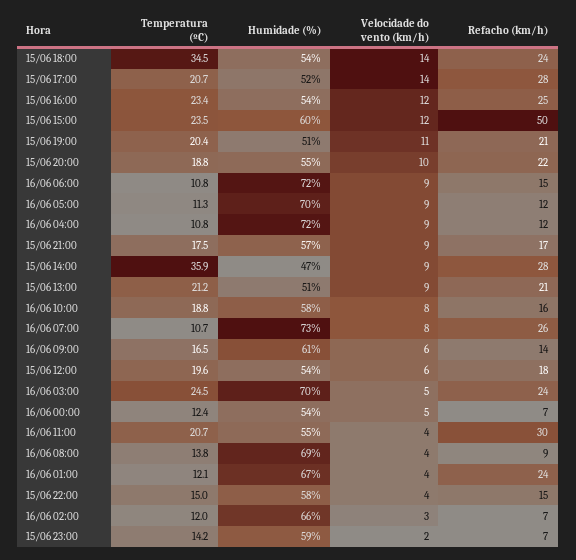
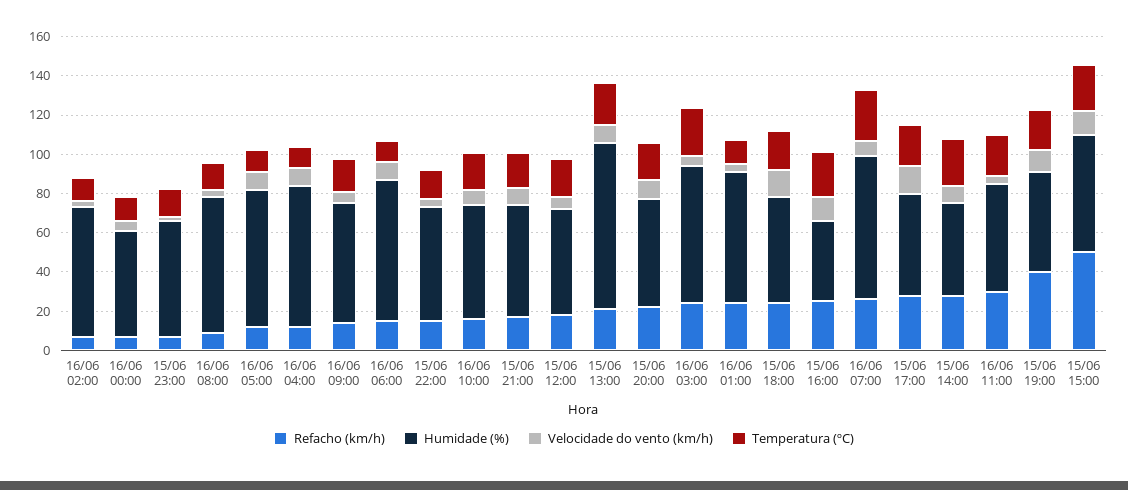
  {
    "Temperatura (ºC)": {
-     "15/06 18:00": 34.5,
+     "15/06 18:00": 20,
      "15/06 17:00": 20.7,
      "15/06 16:00": 23.4,
      "15/06 15:00": 23.5,
      "15/06 19:00": 20.4,
      "15/06 20:00": 18.8,
      "16/06 06:00": 10.8,
      "16/06 05:00": 11.3,
      "16/06 04:00": 10.8,
      "15/06 21:00": 17.5,
-     "15/06 14:00": 35.9,
+     "15/06 14:00": 25,
      "15/06 13:00": 21.2,
      "16/06 10:00": 18.8,
-     "16/06 07:00": 10.7,
+     "16/06 07:00": 25,
      "16/06 09:00": 16.5,
      "15/06 12:00": 19.6,
      "16/06 03:00": 24.5,
      "16/06 00:00": 12.4,
      "16/06 11:00": 20.7,
      "16/06 08:00": 13.8,
      "16/06 01:00": 12.1,
      "15/06 22:00": 15,
      "16/06 02:00": 12,
      "15/06 23:00": 14.2
    },
    "Humidade (%)": {
      "15/06 18:00": 54,
      "15/06 17:00": 52,
-     "15/06 16:00": 54,
+     "15/06 16:00": 40,
      "15/06 15:00": 60,
      "15/06 19:00": 51,
      "15/06 20:00": 55,
      "16/06 06:00": 72,
      "16/06 05:00": 70,
      "16/06 04:00": 72,
      "15/06 21:00": 57,
      "15/06 14:00": 47,
-     "15/06 13:00": 51,
+     "15/06 13:00": 85,
      "16/06 10:00": 58,
      "16/06 07:00": 73,
      "16/06 09:00": 61,
      "15/06 12:00": 54,
      "16/06 03:00": 70,
      "16/06 00:00": 54,
      "16/06 11:00": 55,
      "16/06 08:00": 69,
      "16/06 01:00": 67,
      "15/06 22:00": 58,
      "16/06 02:00": 66,
      "15/06 23:00": 59
    },
    "Velocidade do vento (km/h)": {
      "15/06 18:00": 14,
      "15/06 17:00": 14,
      "15/06 16:00": 12,
      "15/06 15:00": 12,
      "15/06 19:00": 11,
      "15/06 20:00": 10,
      "16/06 06:00": 9,
      "16/06 05:00": 9,
      "16/06 04:00": 9,
      "15/06 21:00": 9,
      "15/06 14:00": 9,
      "15/06 13:00": 9,
      "16/06 10:00": 8,
      "16/06 07:00": 8,
      "16/06 09:00": 6,
      "15/06 12:00": 6,
      "16/06 03:00": 5,
      "16/06 00:00": 5,
      "16/06 11:00": 4,
      "16/06 08:00": 4,
      "16/06 01:00": 4,
      "15/06 22:00": 4,
      "16/06 02:00": 3,
      "15/06 23:00": 2
    },
    "Refacho (km/h)": {
      "15/06 18:00": 24,
      "15/06 17:00": 28,
      "15/06 16:00": 25,
      "15/06 15:00": 50,
-     "15/06 19:00": 21,
+     "15/06 19:00": 40,
      "15/06 20:00": 22,
      "16/06 06:00": 15,
      "16/06 05:00": 12,
      "16/06 04:00": 12,
      "15/06 21:00": 17,
      "15/06 14:00": 28,
      "15/06 13:00": 21,
      "16/06 10:00": 16,
      "16/06 07:00": 26,
      "16/06 09:00": 14,
      "15/06 12:00": 18,
      "16/06 03:00": 24,
      "16/06 00:00": 7,
      "16/06 11:00": 30,
      "16/06 08:00": 9,
      "16/06 01:00": 24,
      "15/06 22:00": 15,
      "16/06 02:00": 7,
      "15/06 23:00": 7
    }
  }

